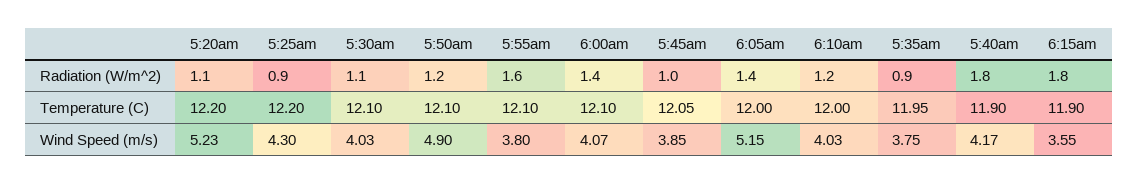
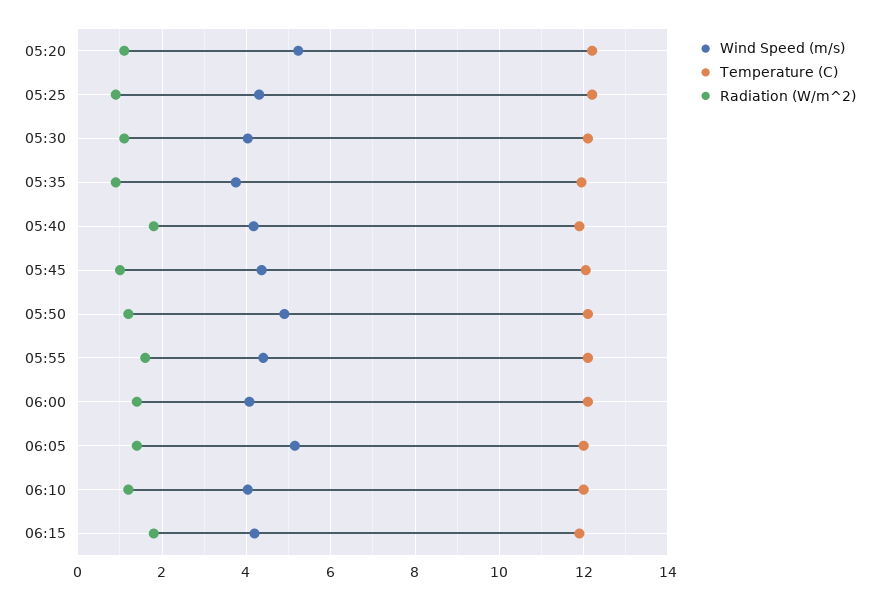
  {
    "Radiation (W/m^2)": {
      "5:20am": 1.1,
      "5:25am": 0.9,
      "5:30am": 1.1,
      "5:50am": 1.2,
      "5:55am": 1.6,
      "6:00am": 1.4,
      "5:45am": 1,
      "6:05am": 1.4,
      "6:10am": 1.2,
      "5:35am": 0.9,
      "5:40am": 1.8,
      "6:15am": 1.8
    },
    "Temperature (C)": {
      "5:20am": 12.2,
      "5:25am": 12.2,
      "5:30am": 12.1,
      "5:50am": 12.1,
      "5:55am": 12.1,
      "6:00am": 12.1,
      "5:45am": 12.05,
      "6:05am": 12,
      "6:10am": 12,
      "5:35am": 11.95,
      "5:40am": 11.9,
      "6:15am": 11.9
    },
    "Wind Speed (m/s)": {
      "5:20am": 5.23,
      "5:25am": 4.3,
      "5:30am": 4.03,
      "5:50am": 4.9,
-     "5:55am": 3.8,
+     "5:55am": 4.4,
      "6:00am": 4.07,
-     "5:45am": 3.85,
+     "5:45am": 4.4,
      "6:05am": 5.15,
      "6:10am": 4.03,
      "5:35am": 3.75,
      "5:40am": 4.17,
-     "6:15am": 3.55
+     "6:15am": 4.2
    }
  }

